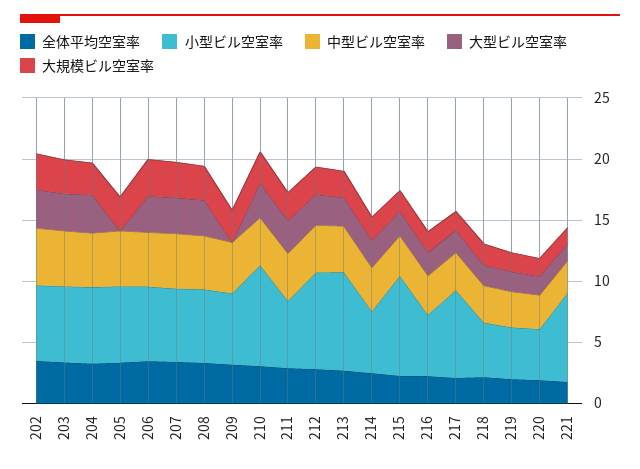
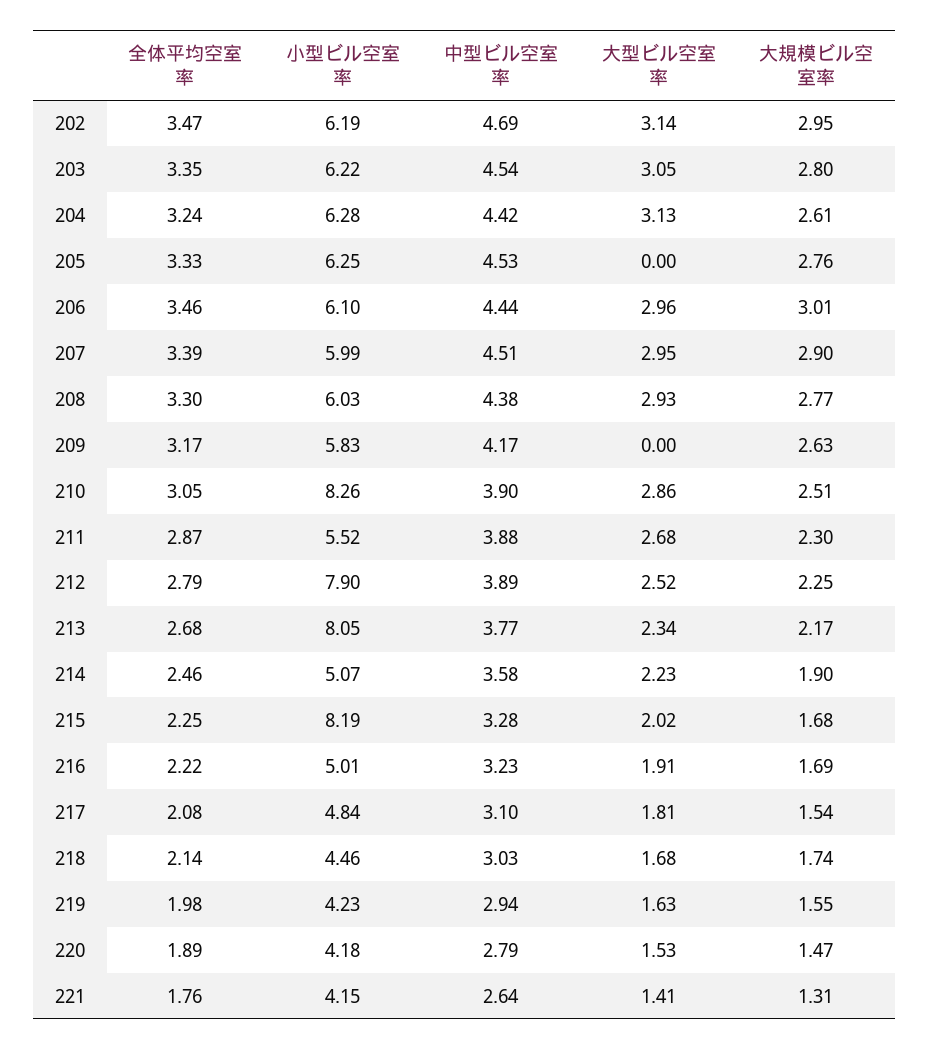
  {
    "全体平均空室率": {
      "202": 3.47,
      "203": 3.35,
      "204": 3.24,
      "205": 3.33,
      "206": 3.46,
      "207": 3.39,
      "208": 3.3,
      "209": 3.17,
      "210": 3.05,
      "211": 2.87,
      "212": 2.79,
      "213": 2.68,
      "214": 2.46,
      "215": 2.25,
      "216": 2.22,
      "217": 2.08,
      "218": 2.14,
      "219": 1.98,
      "220": 1.89,
      "221": 1.76
    },
    "小型ビル空室率": {
      "202": 6.19,
      "203": 6.22,
      "204": 6.28,
      "205": 6.25,
      "206": 6.1,
      "207": 5.99,
      "208": 6.03,
      "209": 5.83,
      "210": 8.26,
      "211": 5.52,
      "212": 7.9,
      "213": 8.05,
      "214": 5.07,
      "215": 8.19,
      "216": 5.01,
-     "217": 7,
+     "217": 4.84,
      "218": 4.46,
      "219": 4.23,
      "220": 4.18,
-     "221": 7
+     "221": 4.15
    },
    "中型ビル空室率": {
      "202": 4.69,
      "203": 4.54,
      "204": 4.42,
      "205": 4.53,
      "206": 4.44,
      "207": 4.51,
      "208": 4.38,
      "209": 4.17,
      "210": 3.9,
      "211": 3.88,
      "212": 3.89,
      "213": 3.77,
      "214": 3.58,
      "215": 3.28,
      "216": 3.23,
      "217": 3.1,
      "218": 3.03,
      "219": 2.94,
      "220": 2.79,
      "221": 2.64
    },
    "大型ビル空室率": {
      "202": 3.14,
      "203": 3.05,
      "204": 3.13,
      "205": 0,
      "206": 2.96,
      "207": 2.95,
      "208": 2.93,
      "209": 0,
      "210": 2.86,
      "211": 2.68,
      "212": 2.52,
      "213": 2.34,
      "214": 2.23,
      "215": 2.02,
      "216": 1.91,
      "217": 1.81,
      "218": 1.68,
      "219": 1.63,
      "220": 1.53,
      "221": 1.41
    },
    "大規模ビル空室率": {
      "202": 2.95,
      "203": 2.8,
      "204": 2.61,
      "205": 2.76,
      "206": 3.01,
      "207": 2.9,
      "208": 2.77,
      "209": 2.63,
      "210": 2.51,
      "211": 2.3,
      "212": 2.25,
      "213": 2.17,
      "214": 1.9,
      "215": 1.68,
      "216": 1.69,
      "217": 1.54,
      "218": 1.74,
      "219": 1.55,
      "220": 1.47,
      "221": 1.31
    }
  }

